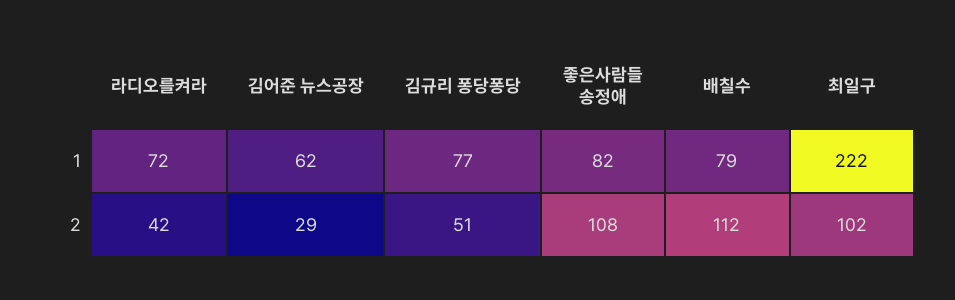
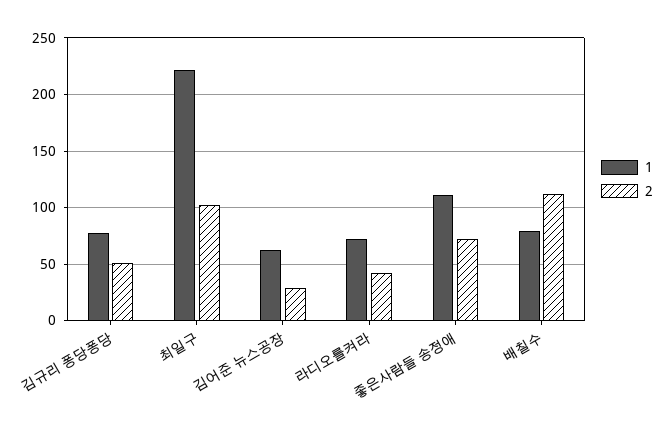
  {
    "1": {
      "라디오를켜라": 72,
      "김어준 뉴스공장": 62,
      "김규리 퐁당퐁당": 77,
-     "좋은사람들 송정애": 82,
+     "좋은사람들 송정애": 110,
      "배칠수": 79,
      "최일구": 222
    },
    "2": {
      "라디오를켜라": 42,
      "김어준 뉴스공장": 29,
      "김규리 퐁당퐁당": 51,
-     "좋은사람들 송정애": 108,
+     "좋은사람들 송정애": 70,
      "배칠수": 112,
      "최일구": 102
    }
  }

